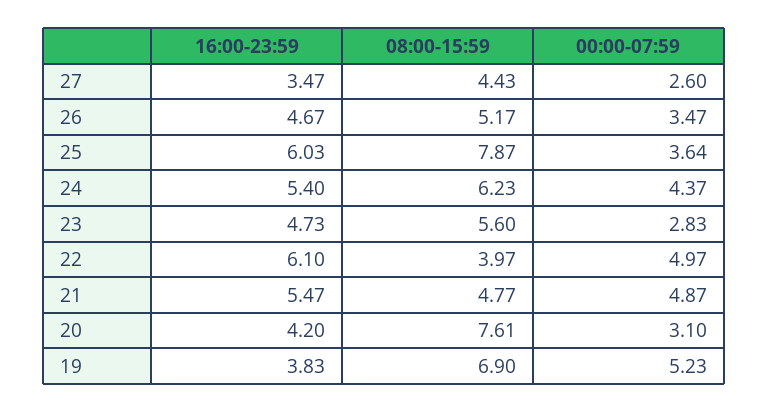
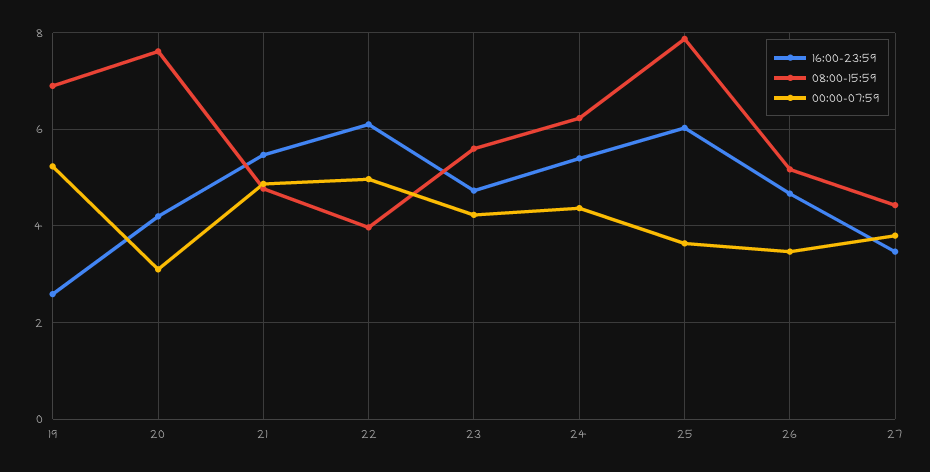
  {
    "16:00-23:59": {
      "27": 3.47,
      "26": 4.67,
      "25": 6.03,
      "24": 5.4,
      "23": 4.73,
      "22": 6.1,
      "21": 5.47,
      "20": 4.2,
-     "19": 3.83
+     "19": 2.6
    },
    "08:00-15:59": {
      "27": 4.43,
      "26": 5.17,
      "25": 7.87,
      "24": 6.23,
      "23": 5.6,
      "22": 3.97,
      "21": 4.77,
      "20": 7.61,
      "19": 6.9
    },
    "00:00-07:59": {
-     "27": 2.6,
+     "27": 3.8,
      "26": 3.47,
      "25": 3.64,
      "24": 4.37,
-     "23": 2.83,
+     "23": 4.2,
      "22": 4.97,
      "21": 4.87,
      "20": 3.1,
      "19": 5.23
    }
  }

